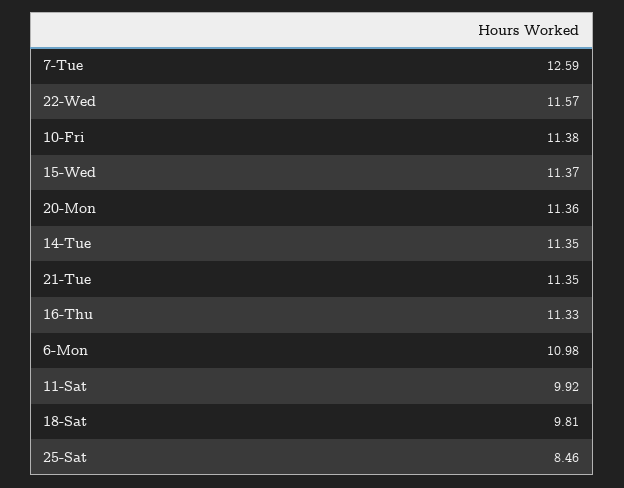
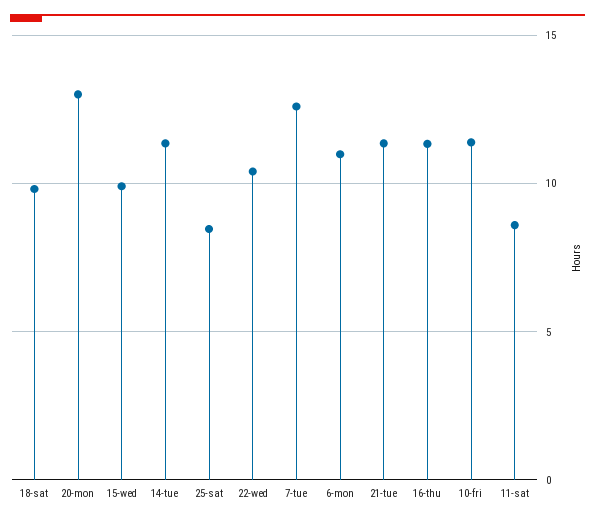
  {
    "7-Tue": 12.59,
-   "22-Wed": 11.57,
+   "22-Wed": 10.5,
    "10-Fri": 11.38,
-   "15-Wed": 11.37,
+   "15-Wed": 10,
-   "20-Mon": 11.36,
+   "20-Mon": 13,
    "14-Tue": 11.35,
    "21-Tue": 11.35,
    "16-Thu": 11.33,
    "6-Mon": 10.98,
-   "11-Sat": 9.92,
+   "11-Sat": 8.5,
    "18-Sat": 9.81,
    "25-Sat": 8.46
  }

